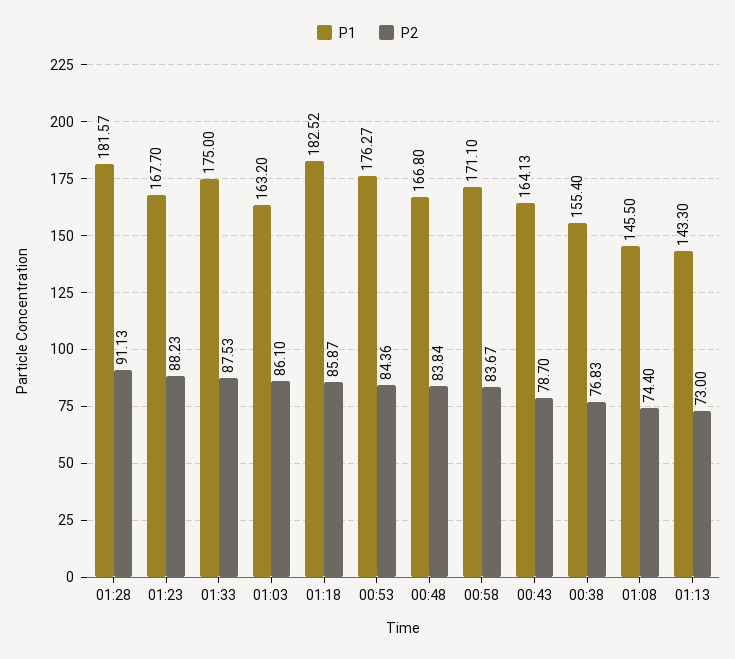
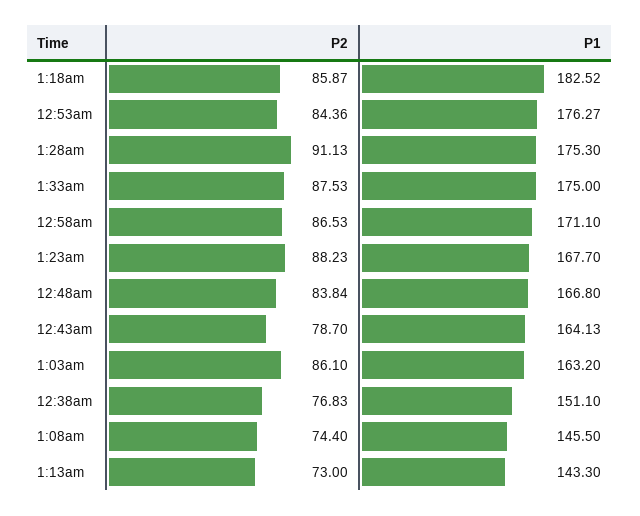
  {
    "P1": {
-     "01:28": 181.57,
+     "01:28": 175.3,
      "01:23": 167.7,
      "01:33": 175,
      "01:03": 163.2,
      "01:18": 182.52,
      "00:53": 176.27,
      "00:48": 166.8,
      "00:58": 171.1,
      "00:43": 164.13,
-     "00:38": 155.4,
+     "00:38": 151.1,
      "01:08": 145.5,
      "01:13": 143.3
    },
    "P2": {
      "01:28": 91.13,
      "01:23": 88.23,
      "01:33": 87.53,
      "01:03": 86.1,
      "01:18": 85.87,
      "00:53": 84.36,
      "00:48": 83.84,
-     "00:58": 83.67,
+     "00:58": 86.53,
      "00:43": 78.7,
      "00:38": 76.83,
      "01:08": 74.4,
      "01:13": 73
    }
  }

